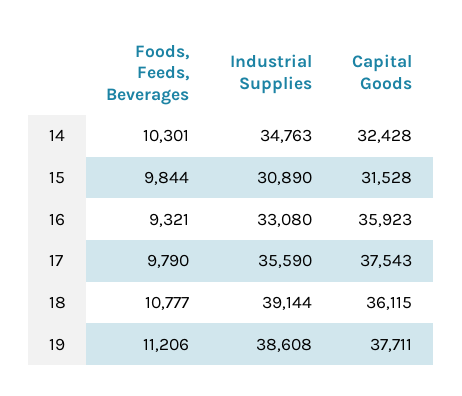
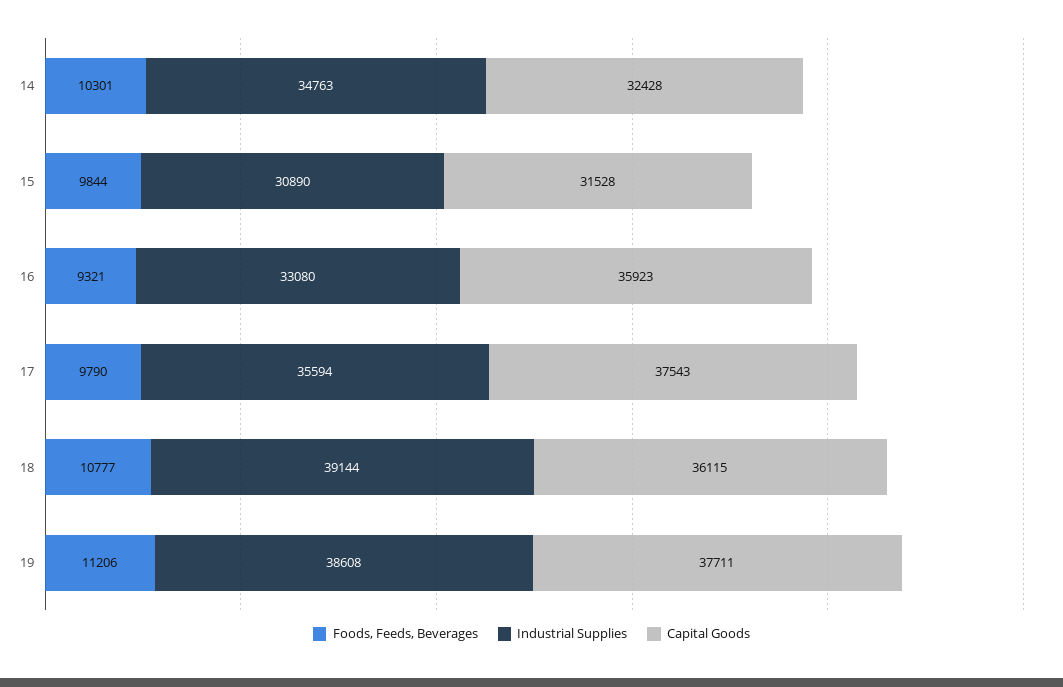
  {
    "Foods, Feeds, Beverages": {
      "14": 10301,
      "15": 9844,
      "16": 9321,
      "17": 9790,
      "18": 10777,
      "19": 11206
    },
    "Industrial Supplies": {
      "14": 34763,
      "15": 30890,
      "16": 33080,
-     "17": 35590,
+     "17": 35594,
      "18": 39144,
      "19": 38608
    },
    "Capital Goods": {
      "14": 32428,
      "15": 31528,
      "16": 35923,
      "17": 37543,
      "18": 36115,
      "19": 37711
    }
  }

